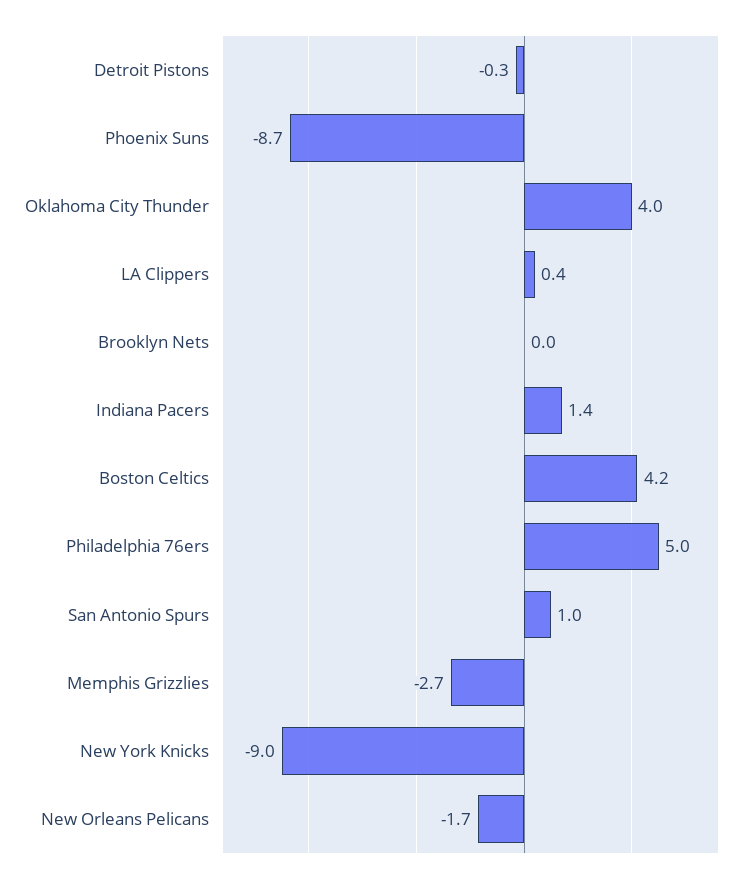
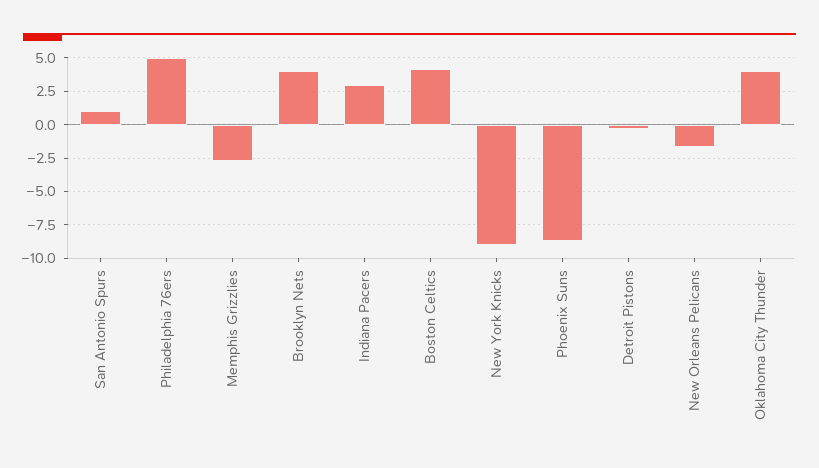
  {
    "Detroit Pistons": -0.3,
    "Phoenix Suns": -8.7,
    "Oklahoma City Thunder": 4,
-   "LA Clippers": 0.4,
-   "Brooklyn Nets": 0,
+   "Brooklyn Nets": 4,
-   "Indiana Pacers": 1.4,
+   "Indiana Pacers": 3,
    "Boston Celtics": 4.2,
    "Philadelphia 76ers": 5,
    "San Antonio Spurs": 1,
    "Memphis Grizzlies": -2.7,
    "New York Knicks": -9,
    "New Orleans Pelicans": -1.7
  }

